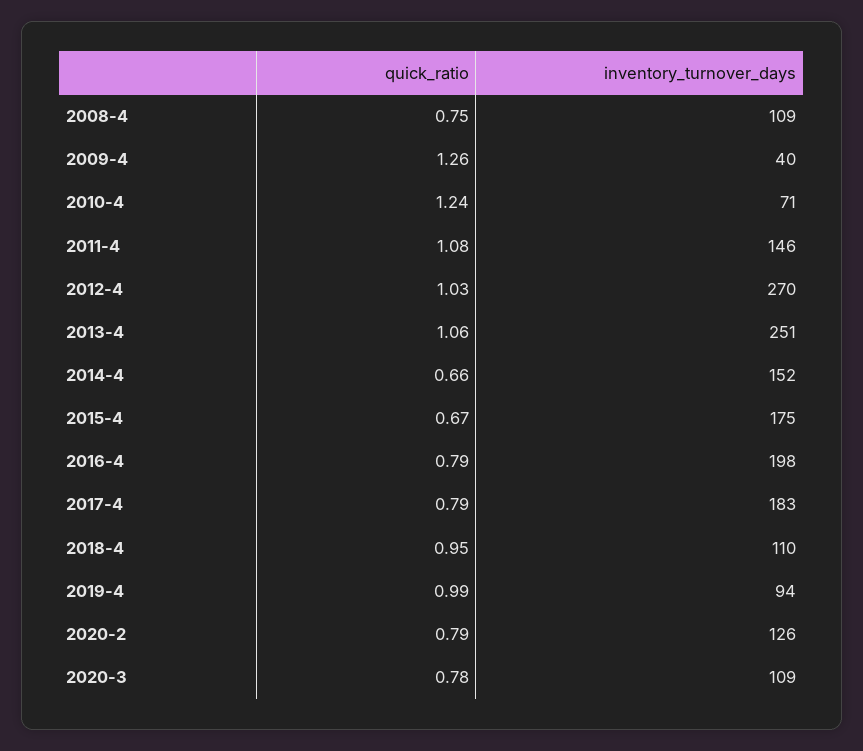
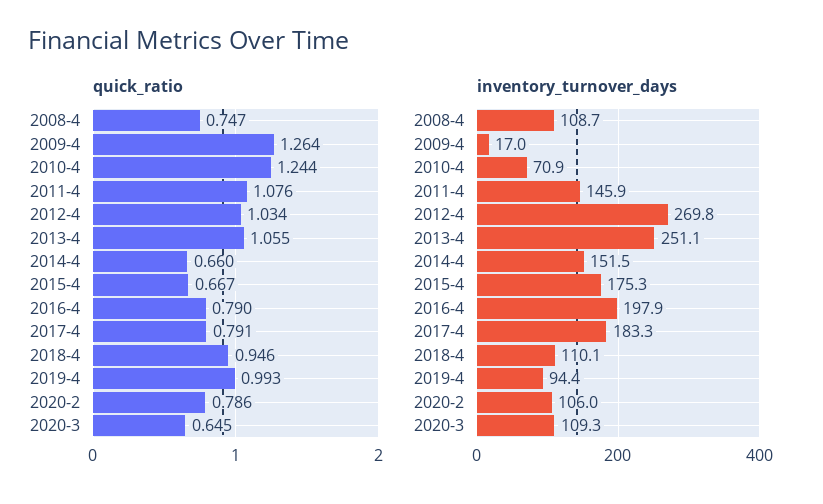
  {
    "quick_ratio": {
      "2008-4": 0.747,
      "2009-4": 1.264,
      "2010-4": 1.244,
      "2011-4": 1.076,
      "2012-4": 1.034,
      "2013-4": 1.055,
      "2014-4": 0.66,
      "2015-4": 0.667,
      "2016-4": 0.79,
      "2017-4": 0.791,
      "2018-4": 0.946,
      "2019-4": 0.993,
      "2020-2": 0.786,
-     "2020-3": 0.78
+     "2020-3": 0.645
    },
    "inventory_turnover_days": {
      "2008-4": 108.7,
-     "2009-4": 40,
+     "2009-4": 17,
      "2010-4": 70.9,
      "2011-4": 145.9,
      "2012-4": 269.8,
      "2013-4": 251.1,
      "2014-4": 151.5,
      "2015-4": 175.3,
      "2016-4": 197.9,
      "2017-4": 183.3,
      "2018-4": 110.1,
      "2019-4": 94.4,
-     "2020-2": 126,
+     "2020-2": 106,
      "2020-3": 109.3
    }
  }

